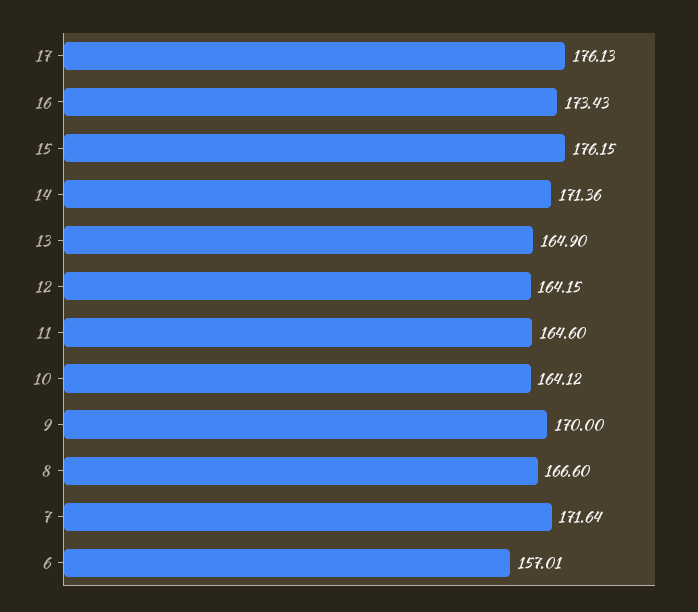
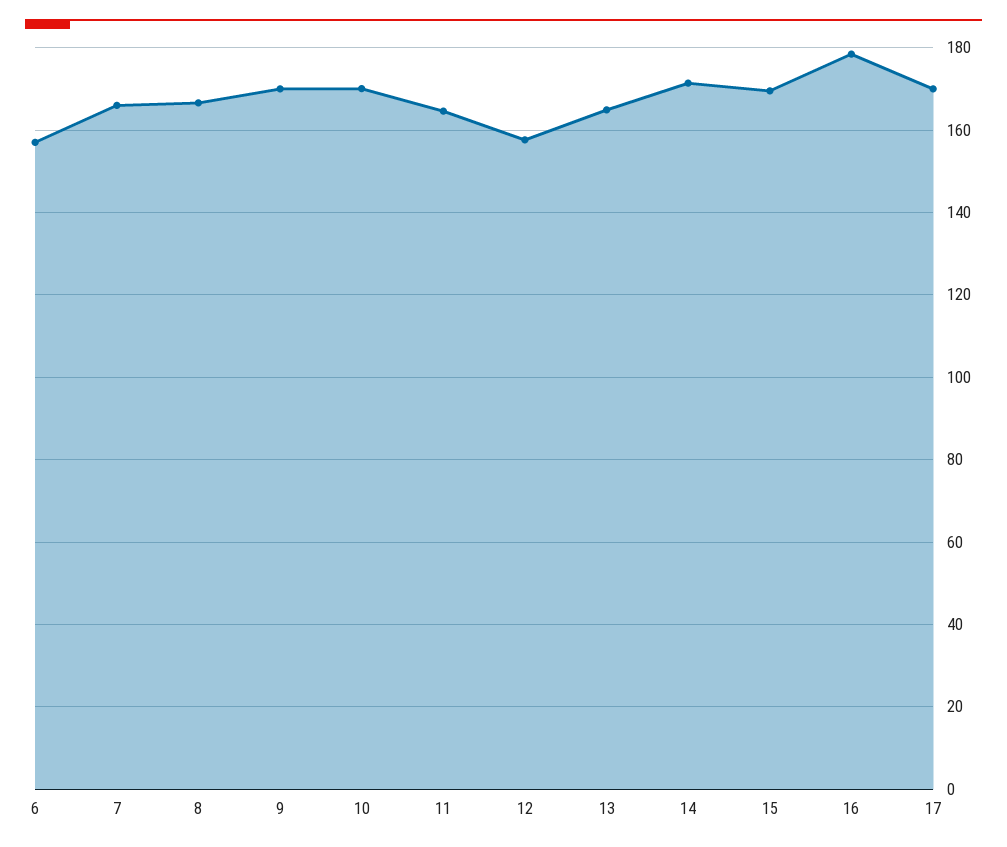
  {
-   "17": 176.13,
+   "17": 170,
-   "16": 173.43,
+   "16": 178,
-   "15": 176.15,
+   "15": 170,
    "14": 171.36,
    "13": 164.9,
-   "12": 164.15,
+   "12": 158,
    "11": 164.6,
-   "10": 164.12,
+   "10": 170,
    "9": 170,
    "8": 166.6,
-   "7": 171.64,
+   "7": 166,
    "6": 157.01
  }

